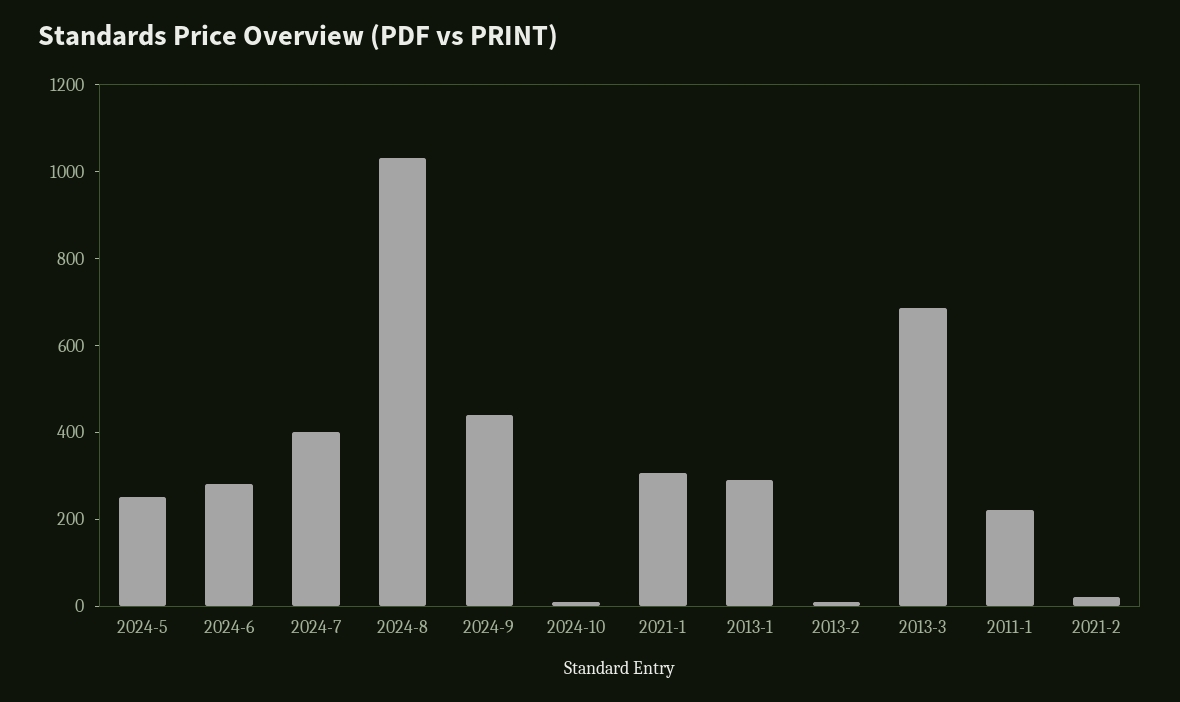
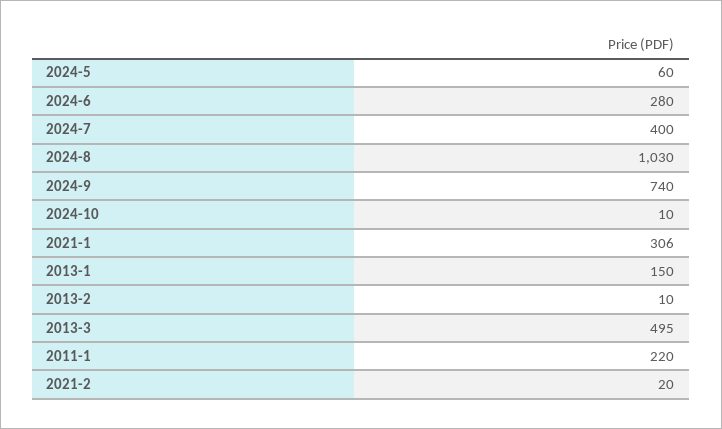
  {
-   "2024-5": 250,
+   "2024-5": 60,
    "2024-6": 280,
    "2024-7": 400,
    "2024-8": 1030,
-   "2024-9": 450,
+   "2024-9": 740,
    "2024-10": 10,
    "2021-1": 306,
-   "2013-1": 300,
+   "2013-1": 150,
    "2013-2": 10,
-   "2013-3": 700,
+   "2013-3": 495,
    "2011-1": 220,
    "2021-2": 20
  }

